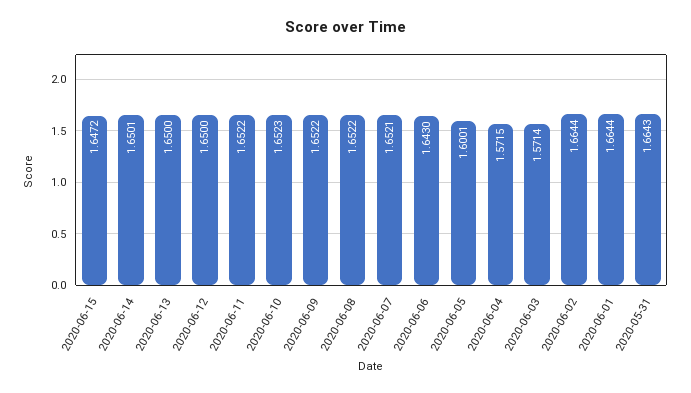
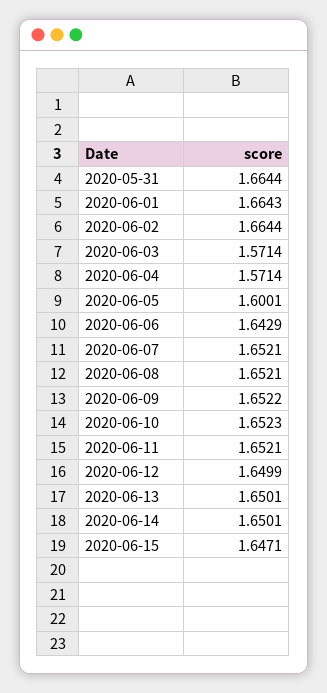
  {
-   "2020-06-15": 1.6472,
+   "2020-06-15": 1.6471,
    "2020-06-14": 1.6501,
-   "2020-06-13": 1.65,
+   "2020-06-13": 1.6501,
-   "2020-06-12": 1.65,
+   "2020-06-12": 1.6499,
-   "2020-06-11": 1.6522,
+   "2020-06-11": 1.6521,
    "2020-06-10": 1.6523,
    "2020-06-09": 1.6522,
-   "2020-06-08": 1.6522,
+   "2020-06-08": 1.6521,
    "2020-06-07": 1.6521,
-   "2020-06-06": 1.643,
+   "2020-06-06": 1.6429,
    "2020-06-05": 1.6001,
-   "2020-06-04": 1.5715,
+   "2020-06-04": 1.5714,
    "2020-06-03": 1.5714,
    "2020-06-02": 1.6644,
-   "2020-06-01": 1.6644,
+   "2020-06-01": 1.6643,
-   "2020-05-31": 1.6643
+   "2020-05-31": 1.6644
  }

